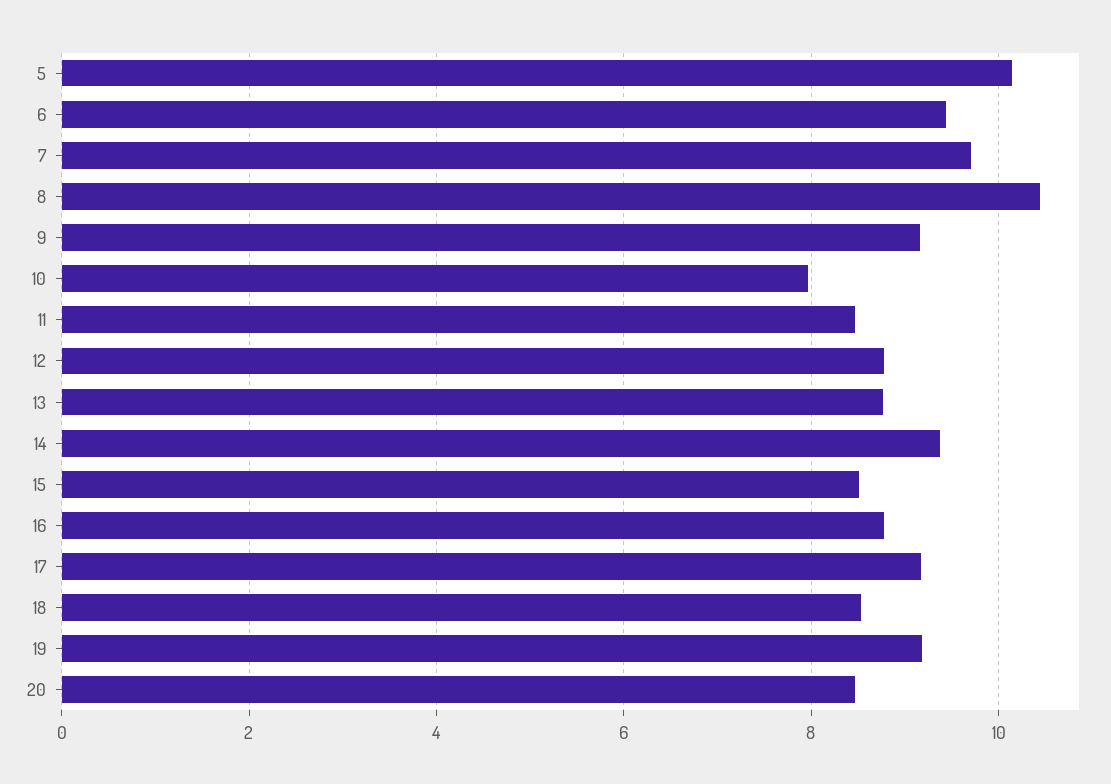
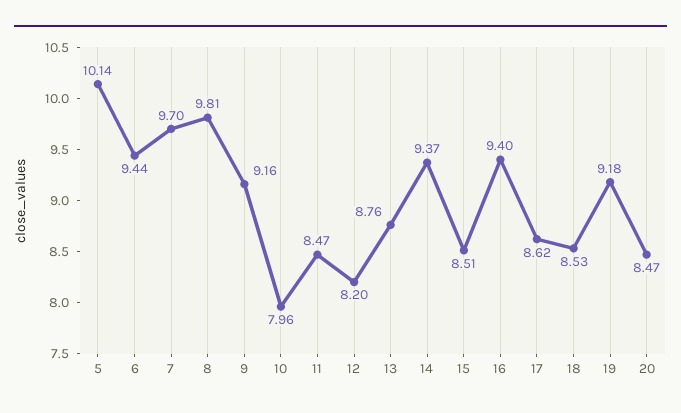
  {
    "5": 10.14,
    "6": 9.44,
    "7": 9.7,
-   "8": 10.4,
+   "8": 9.81,
    "9": 9.16,
    "10": 7.96,
    "11": 8.47,
-   "12": 8.8,
+   "12": 8.2,
    "13": 8.76,
    "14": 9.37,
    "15": 8.51,
-   "16": 8.8,
+   "16": 9.4,
-   "17": 9.2,
+   "17": 8.62,
    "18": 8.53,
    "19": 9.18,
    "20": 8.47
  }

